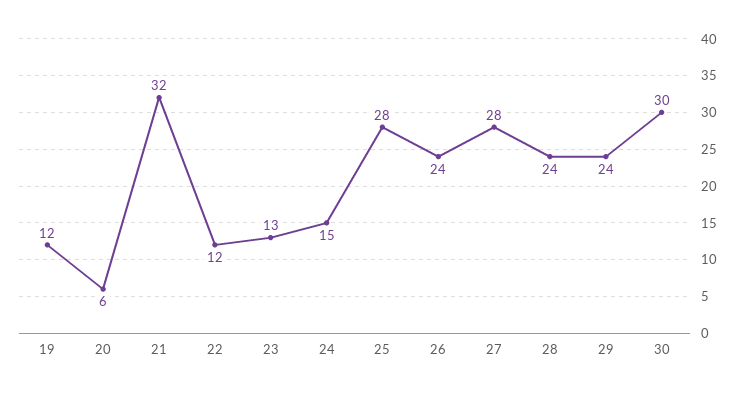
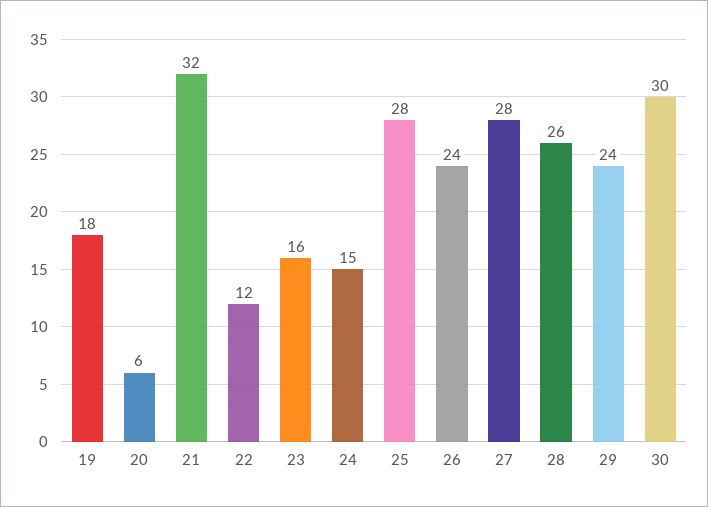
  {
-   "19": 12,
+   "19": 18,
    "20": 6,
    "21": 32,
    "22": 12,
-   "23": 13,
+   "23": 16,
    "24": 15,
    "25": 28,
    "26": 24,
    "27": 28,
-   "28": 24,
+   "28": 26,
    "29": 24,
    "30": 30
  }

